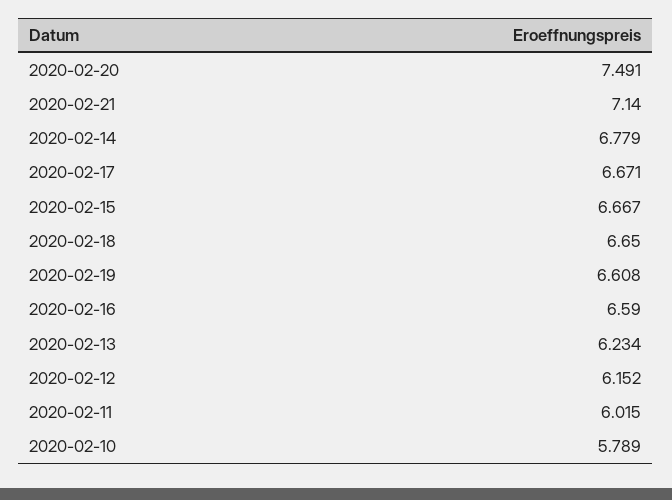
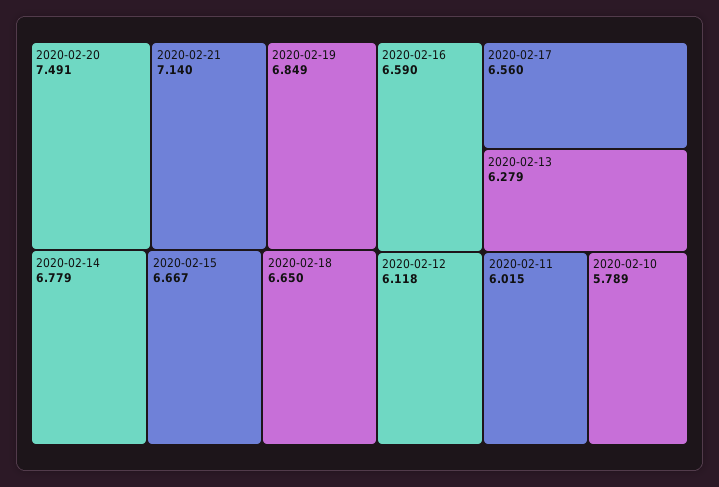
  {
    "2020-02-20": 7.491,
    "2020-02-21": 7.14,
    "2020-02-14": 6.779,
-   "2020-02-17": 6.671,
+   "2020-02-17": 6.56,
    "2020-02-15": 6.667,
    "2020-02-18": 6.65,
-   "2020-02-19": 6.608,
+   "2020-02-19": 6.849,
    "2020-02-16": 6.59,
-   "2020-02-13": 6.234,
+   "2020-02-13": 6.279,
-   "2020-02-12": 6.152,
+   "2020-02-12": 6.118,
    "2020-02-11": 6.015,
    "2020-02-10": 5.789
  }

